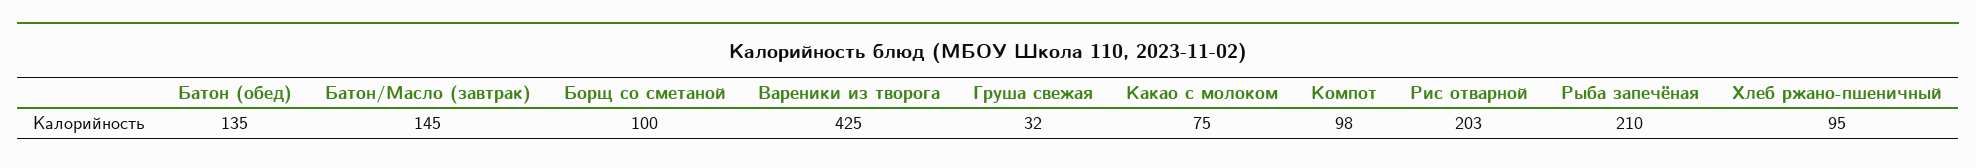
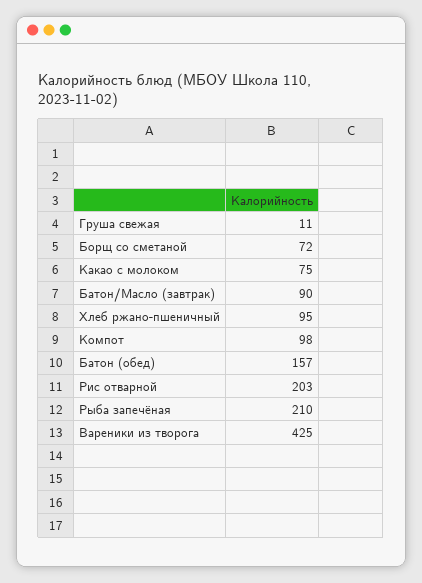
  {
-   "Батон (обед)": 135,
+   "Батон (обед)": 157,
-   "Батон/Масло (завтрак)": 145,
+   "Батон/Масло (завтрак)": 90,
-   "Борщ со сметаной": 100,
+   "Борщ со сметаной": 72,
    "Вареники из творога": 425,
-   "Груша свежая": 32,
+   "Груша свежая": 11,
    "Какао с молоком": 75,
    "Компот": 98,
    "Рис отварной": 203,
    "Рыба запечёная": 210,
    "Хлеб ржано-пшеничный": 95
  }

